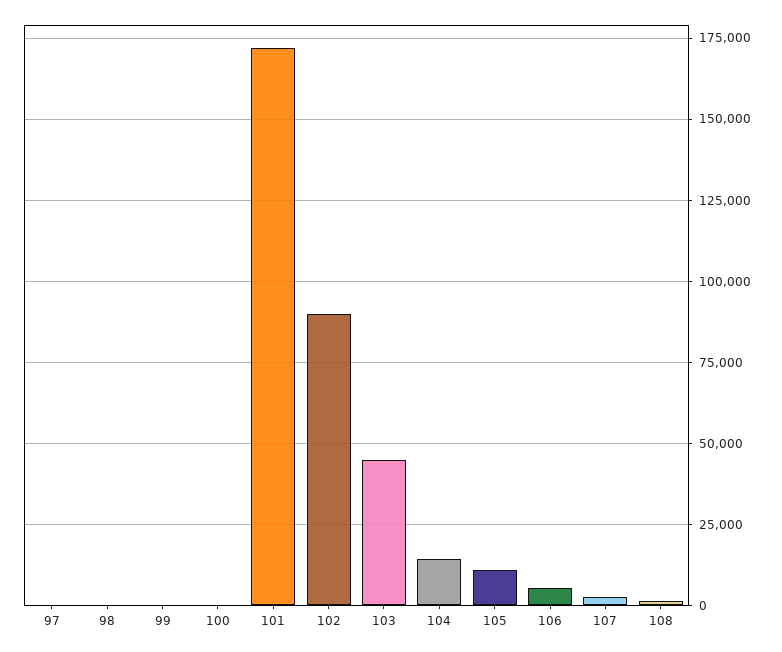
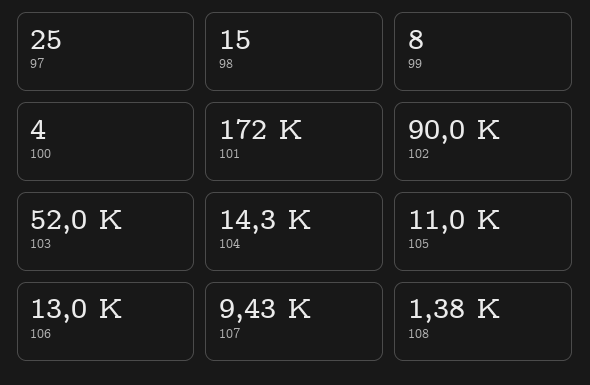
  {
    "97": 25,
    "98": 15,
    "99": 8,
    "100": 4,
    "101": 172000,
    "102": 90000,
-   "103": 45000,
+   "103": 52000,
    "104": 14300,
    "105": 11000,
-   "106": 5000,
+   "106": 13000,
-   "107": 2500,
+   "107": 9430,
    "108": 1380
  }

